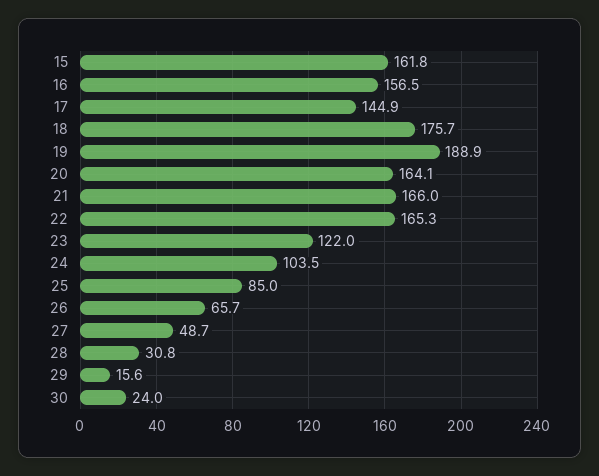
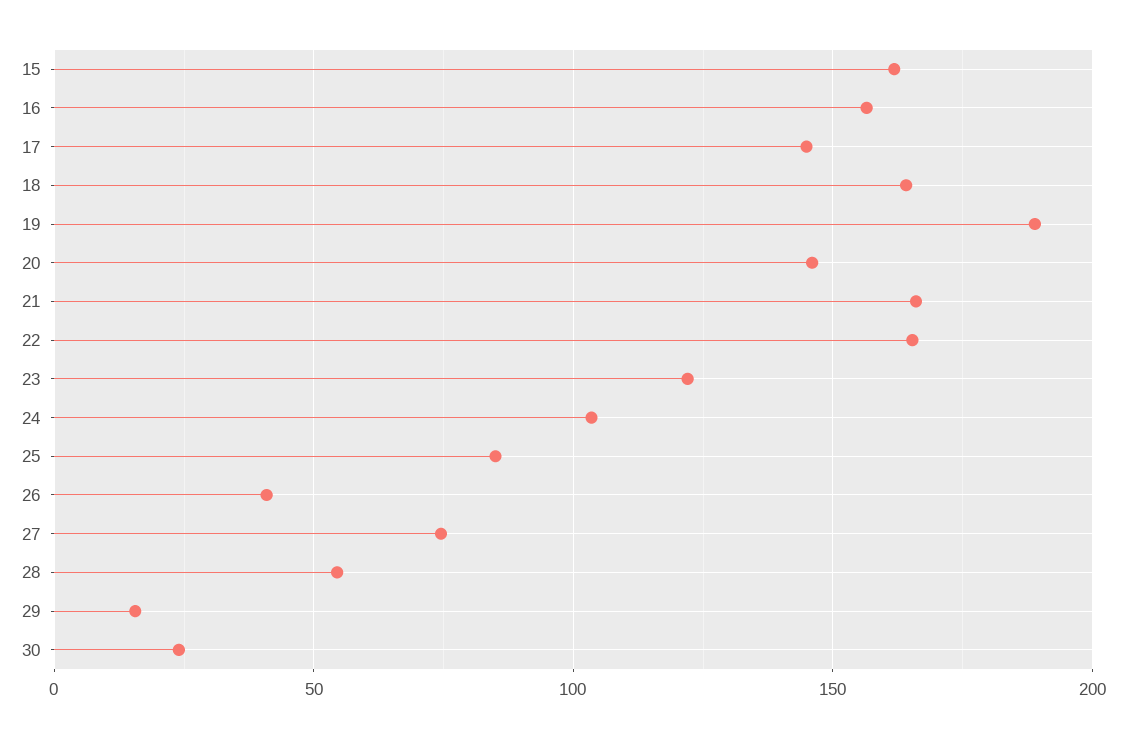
  {
    "15": 161.8,
    "16": 156.5,
    "17": 144.9,
-   "18": 175.7,
+   "18": 165,
    "19": 188.9,
-   "20": 164.1,
+   "20": 145,
    "21": 166,
    "22": 165.3,
    "23": 122,
    "24": 103.5,
    "25": 85,
-   "26": 65.7,
+   "26": 40,
-   "27": 48.7,
+   "27": 75,
-   "28": 30.8,
+   "28": 55,
    "29": 15.6,
    "30": 24
  }

